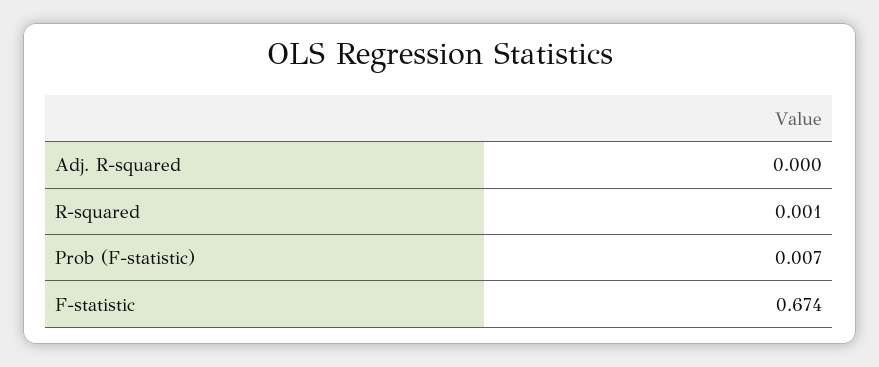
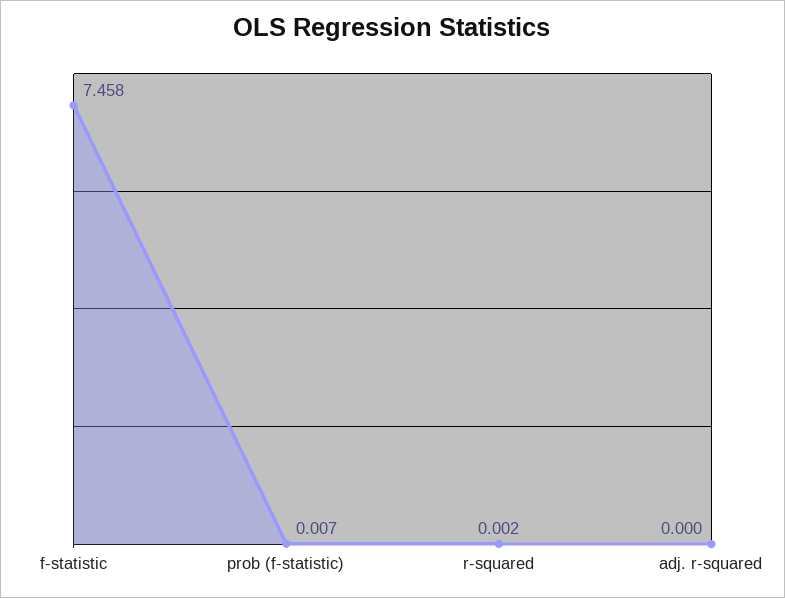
  {
    "Adj. R-squared": 0,
-   "R-squared": 0.001,
+   "R-squared": 0.002,
    "Prob (F-statistic)": 0.007,
-   "F-statistic": 0.674
+   "F-statistic": 7.458
  }

